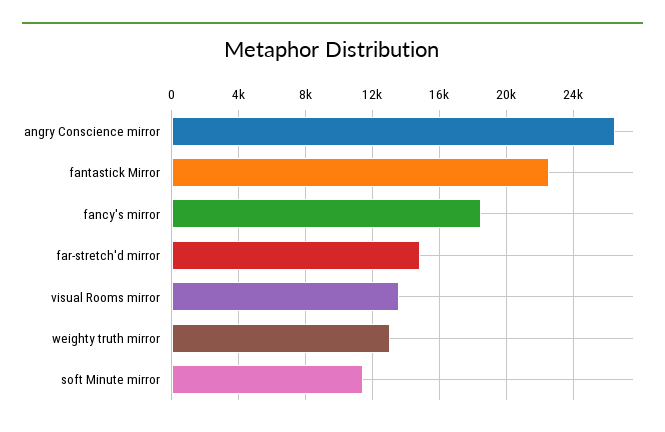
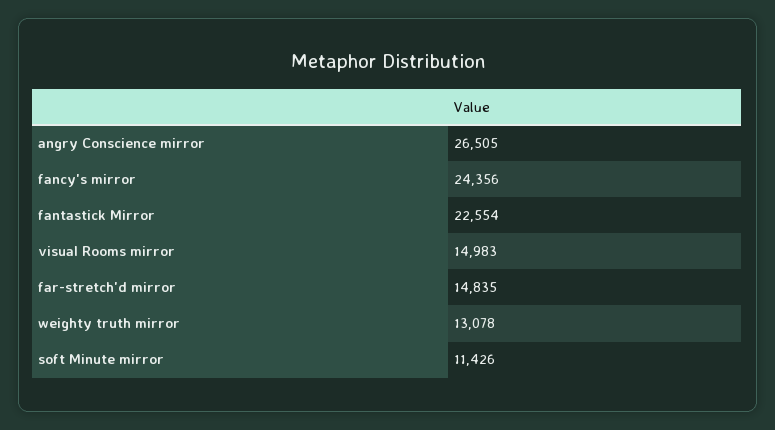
  {
    "angry Conscience mirror": 26505,
    "fantastick Mirror": 22554,
-   "fancy's mirror": 18500,
+   "fancy's mirror": 24356,
    "far-stretch'd mirror": 14835,
-   "visual Rooms mirror": 13500,
+   "visual Rooms mirror": 14983,
    "weighty truth mirror": 13078,
    "soft Minute mirror": 11426
  }

